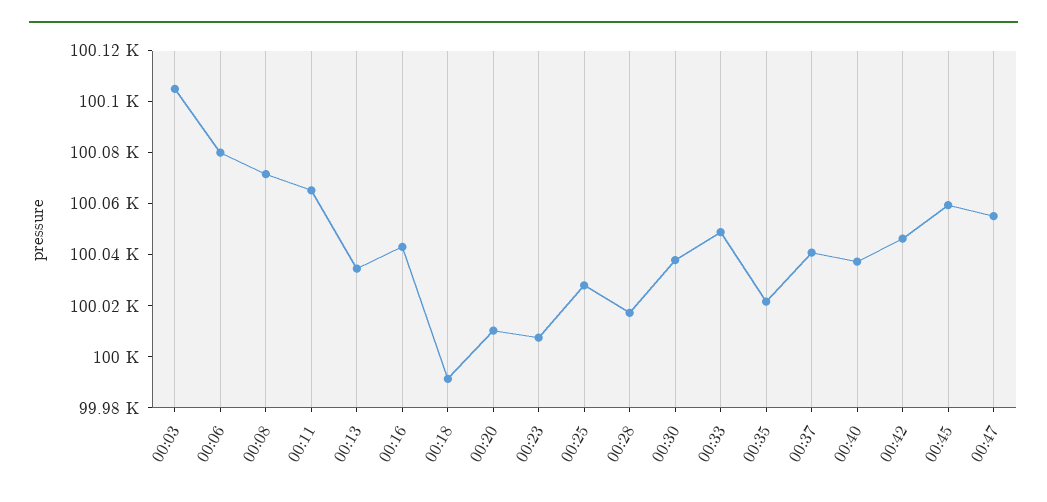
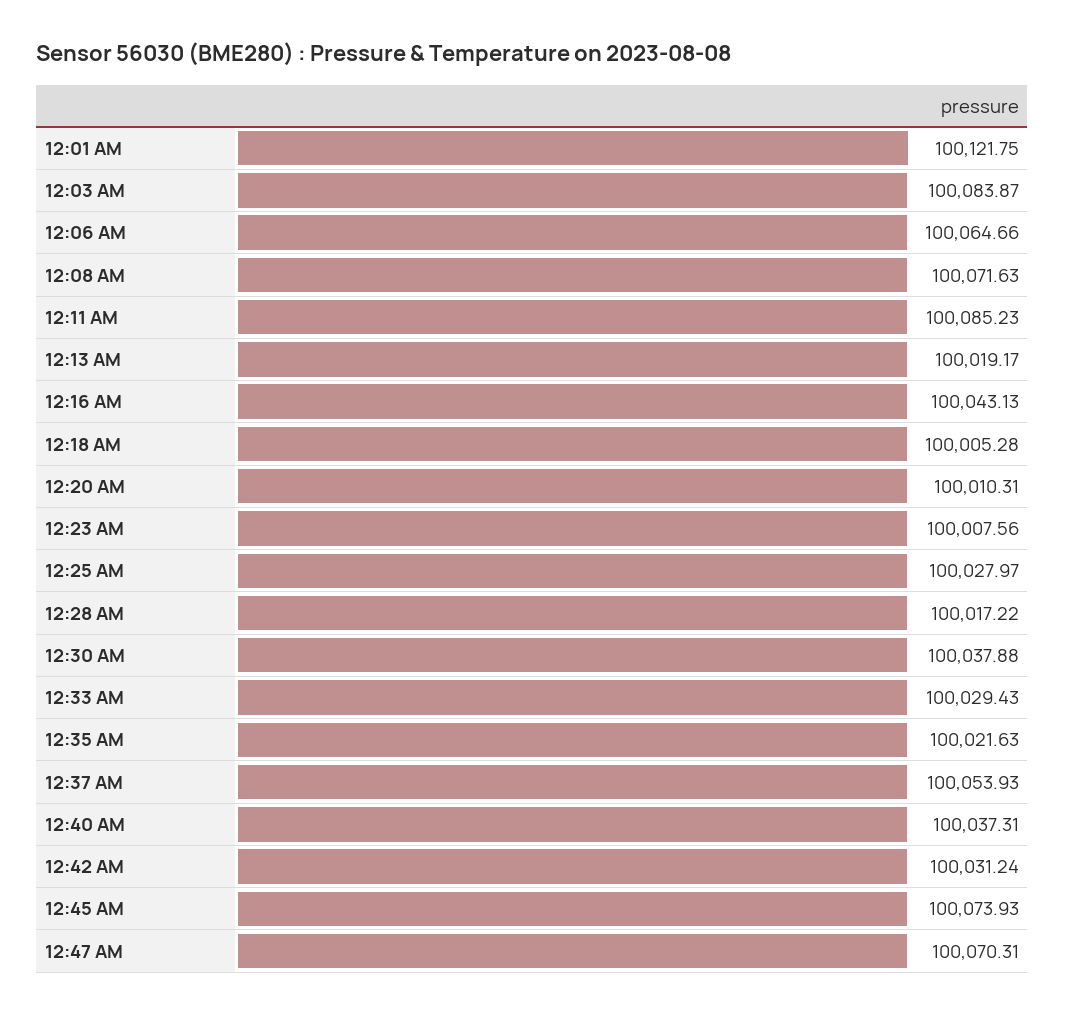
  {
-   "00:03": 100105,
+   "00:03": 100083.87,
-   "00:06": 100080,
+   "00:06": 100064.66,
    "00:08": 100071.63,
-   "00:11": 100065,
+   "00:11": 100085.23,
-   "00:13": 100035,
+   "00:13": 100019.17,
    "00:16": 100043.13,
-   "00:18": 99990,
+   "00:18": 100005.28,
    "00:20": 100010.31,
    "00:23": 100007.56,
    "00:25": 100027.97,
    "00:28": 100017.22,
    "00:30": 100037.88,
-   "00:33": 100050,
+   "00:33": 100029.43,
    "00:35": 100021.63,
-   "00:37": 100040,
+   "00:37": 100053.93,
    "00:40": 100037.31,
-   "00:42": 100045,
+   "00:42": 100031.24,
-   "00:45": 100060,
+   "00:45": 100073.93,
-   "00:47": 100055
+   "00:47": 100070.31,
+   "12:01 AM": 100121.75
  }

